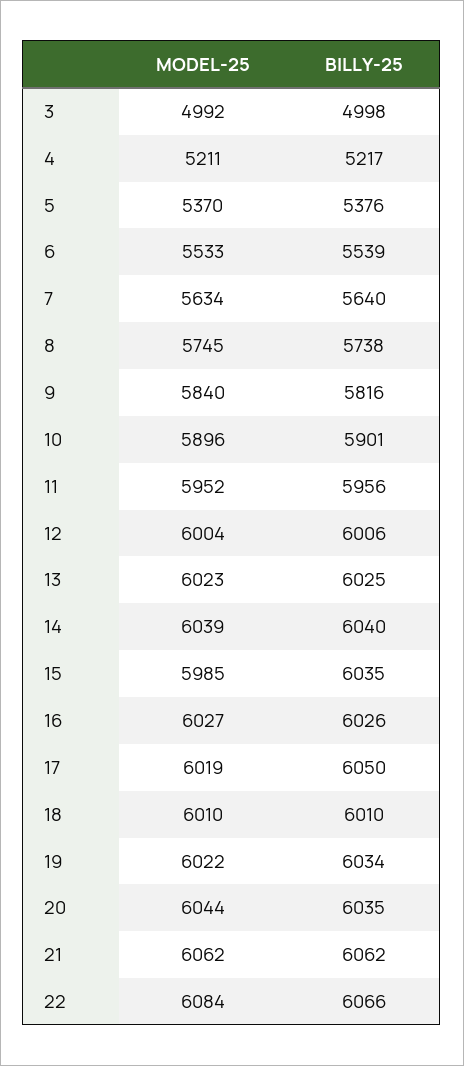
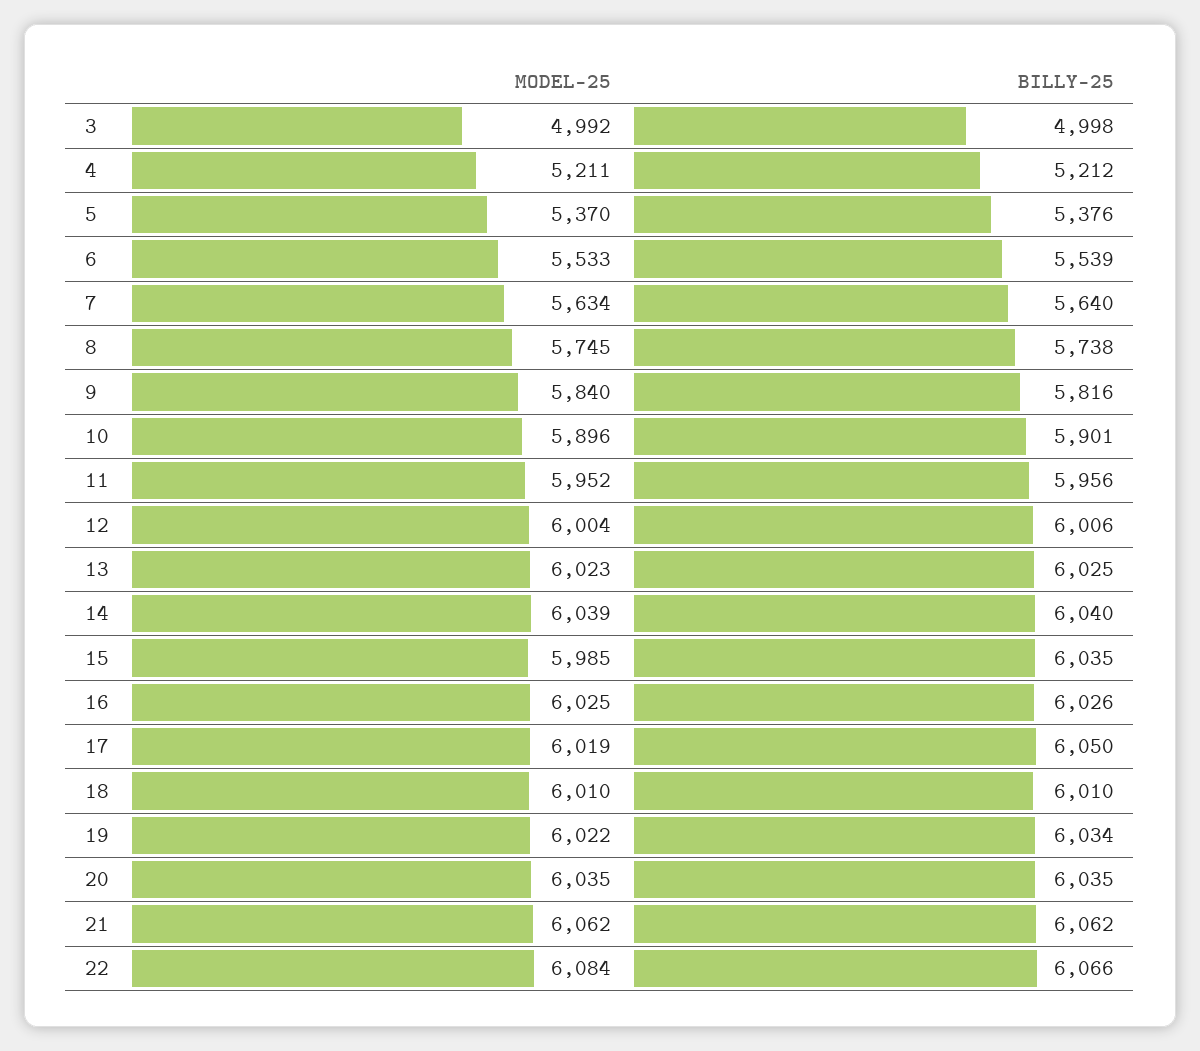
  {
    "MODEL-25": {
      "3": 4992,
      "4": 5211,
      "5": 5370,
      "6": 5533,
      "7": 5634,
      "8": 5745,
      "9": 5840,
      "10": 5896,
      "11": 5952,
      "12": 6004,
      "13": 6023,
      "14": 6039,
      "15": 5985,
-     "16": 6027,
+     "16": 6025,
      "17": 6019,
      "18": 6010,
      "19": 6022,
-     "20": 6044,
+     "20": 6035,
      "21": 6062,
      "22": 6084
    },
    "BILLY-25": {
      "3": 4998,
-     "4": 5217,
+     "4": 5212,
      "5": 5376,
      "6": 5539,
      "7": 5640,
      "8": 5738,
      "9": 5816,
      "10": 5901,
      "11": 5956,
      "12": 6006,
      "13": 6025,
      "14": 6040,
      "15": 6035,
      "16": 6026,
      "17": 6050,
      "18": 6010,
      "19": 6034,
      "20": 6035,
      "21": 6062,
      "22": 6066
    }
  }

